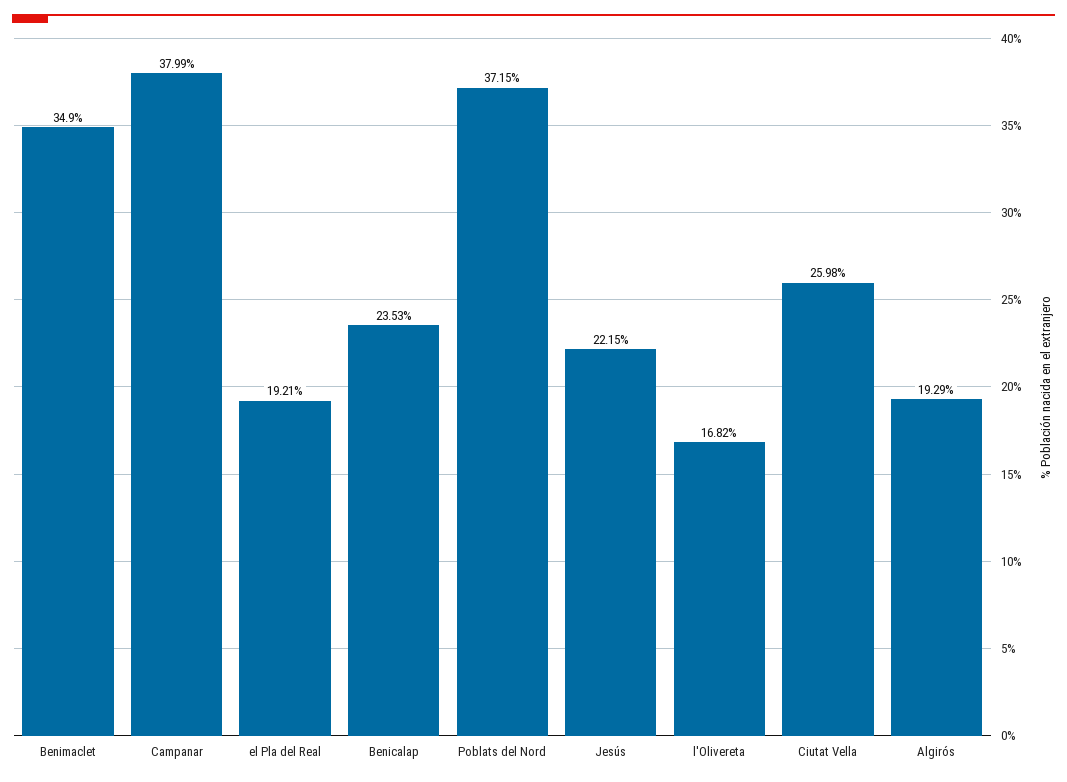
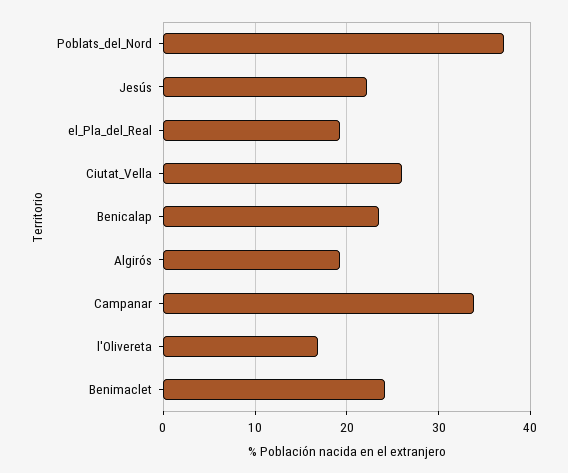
  {
-   "Benimaclet": 34.9,
+   "Benimaclet": 24,
-   "Campanar": 37.99,
+   "Campanar": 34,
    "el Pla del Real": 19.21,
    "Benicalap": 23.53,
    "Poblats del Nord": 37.15,
    "Jesús": 22.15,
    "l'Olivereta": 16.82,
    "Ciutat Vella": 25.98,
    "Algirós": 19.29
  }

